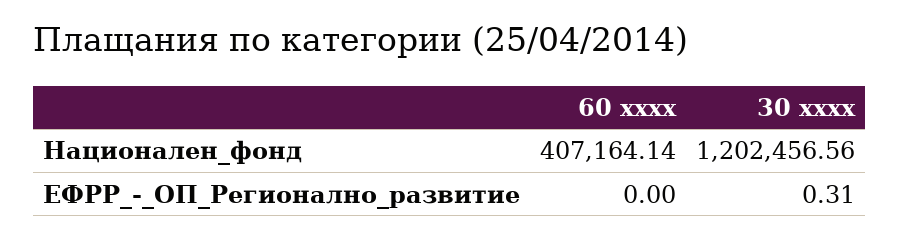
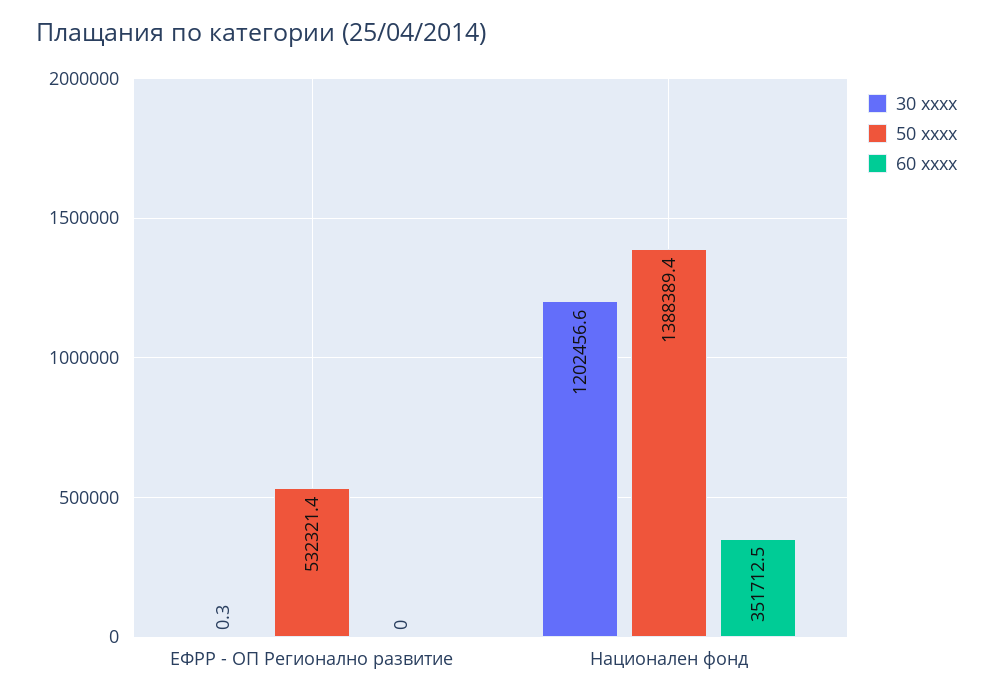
  {
    "60 xxxx": {
-     "Национален_фонд": 407164.14,
+     "Национален_фонд": 351712.5,
      "ЕФРР_-_ОП_Регионално_развитие": 0
    },
    "30 xxxx": {
      "Национален_фонд": 1202456.56,
      "ЕФРР_-_ОП_Регионално_развитие": 0.31
-   }
+   },
+   "50 xxxx": {
+     "ЕФРР_-_ОП_Регионално_развитие": 532321.4,
+     "Национален_фонд": 1388389.4
+   }
  }

